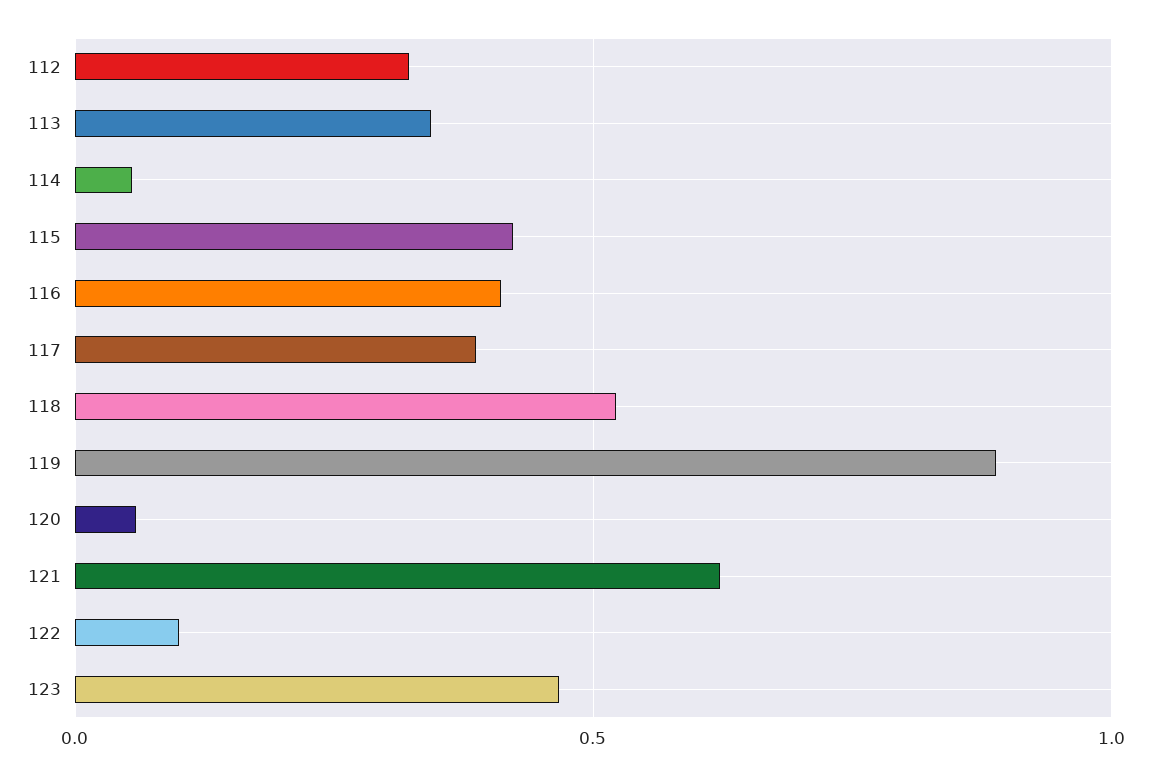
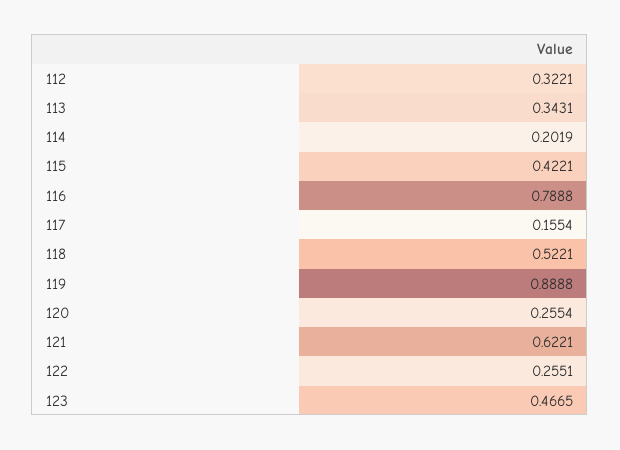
  {
    "112": 0.3221,
    "113": 0.3431,
-   "114": 0.05,
+   "114": 0.2019,
    "115": 0.4221,
-   "116": 0.4,
+   "116": 0.7888,
-   "117": 0.4,
+   "117": 0.1554,
    "118": 0.5221,
    "119": 0.8888,
-   "120": 0.05,
+   "120": 0.2554,
    "121": 0.6221,
-   "122": 0.1,
+   "122": 0.2551,
    "123": 0.4665
  }

